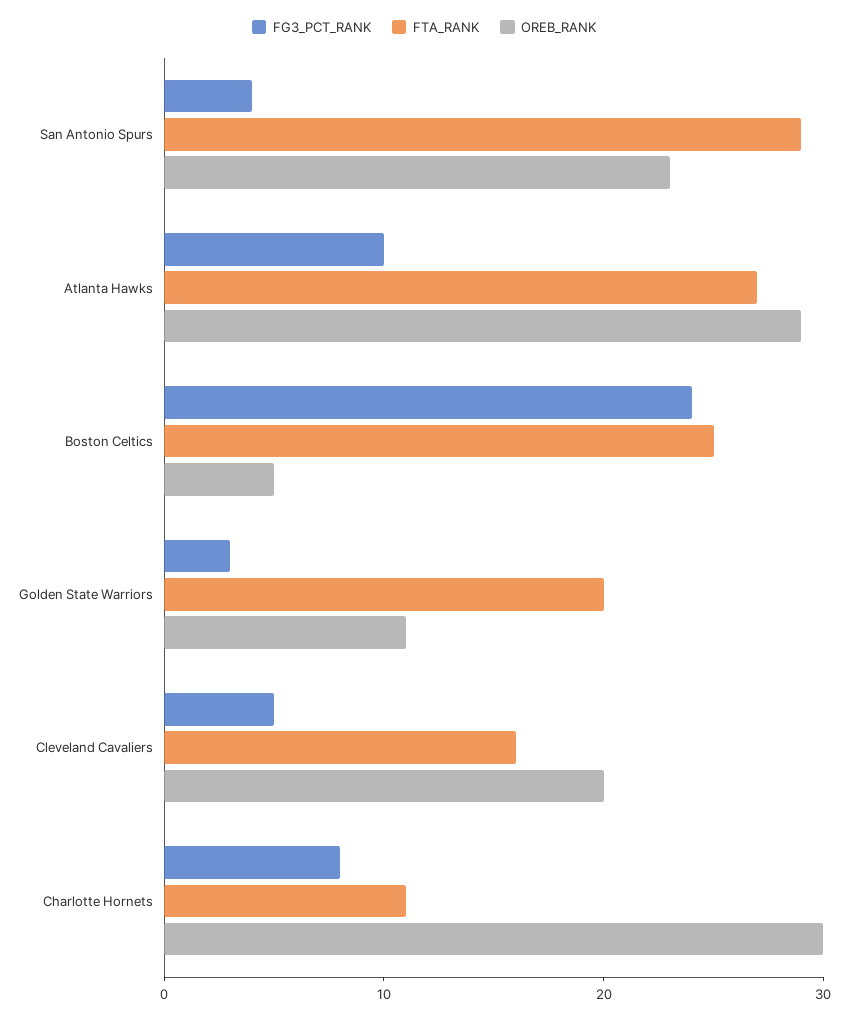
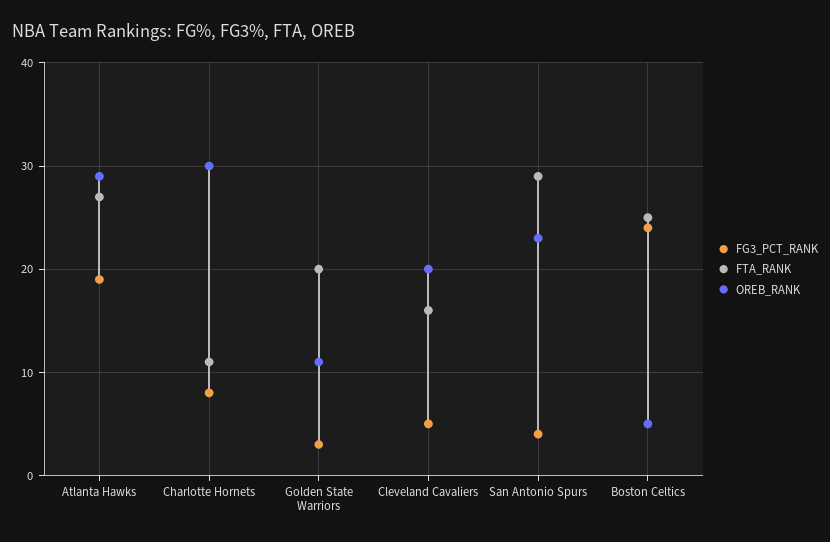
  {
    "FG3_PCT_RANK": {
      "San Antonio Spurs": 4,
-     "Atlanta Hawks": 10,
+     "Atlanta Hawks": 19,
      "Boston Celtics": 24,
      "Golden State Warriors": 3,
      "Cleveland Cavaliers": 5,
      "Charlotte Hornets": 8
    },
    "FTA_RANK": {
      "San Antonio Spurs": 29,
      "Atlanta Hawks": 27,
      "Boston Celtics": 25,
      "Golden State Warriors": 20,
      "Cleveland Cavaliers": 16,
      "Charlotte Hornets": 11
    },
    "OREB_RANK": {
      "San Antonio Spurs": 23,
      "Atlanta Hawks": 29,
      "Boston Celtics": 5,
      "Golden State Warriors": 11,
      "Cleveland Cavaliers": 20,
      "Charlotte Hornets": 30
    }
  }

